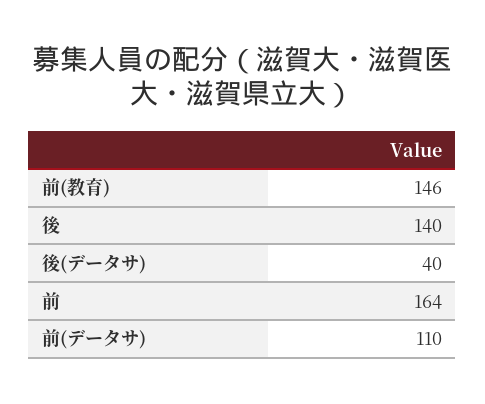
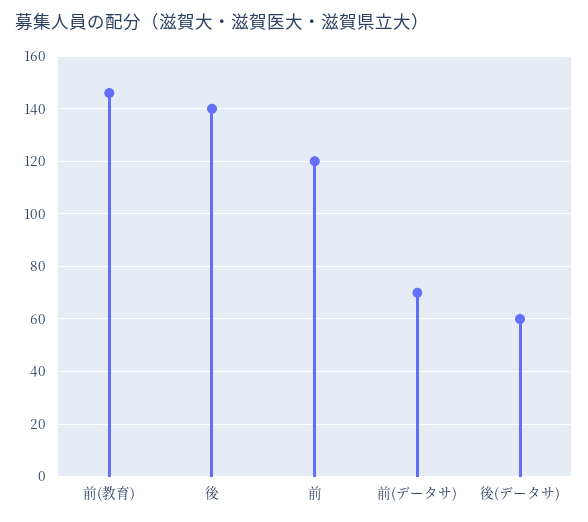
  {
    "前(教育)": 146,
    "後": 140,
-   "後(データサ)": 40,
+   "後(データサ)": 60,
-   "前": 164,
+   "前": 120,
-   "前(データサ)": 110
+   "前(データサ)": 70
  }

